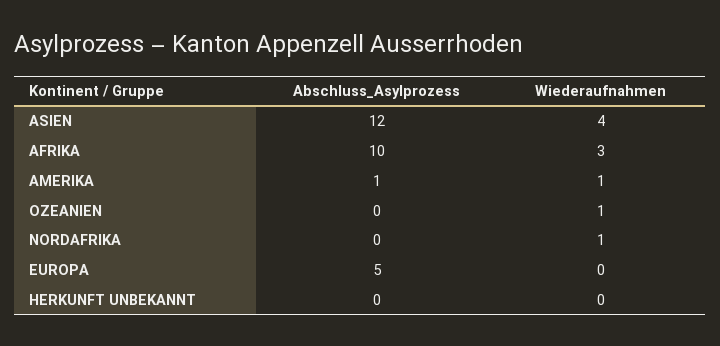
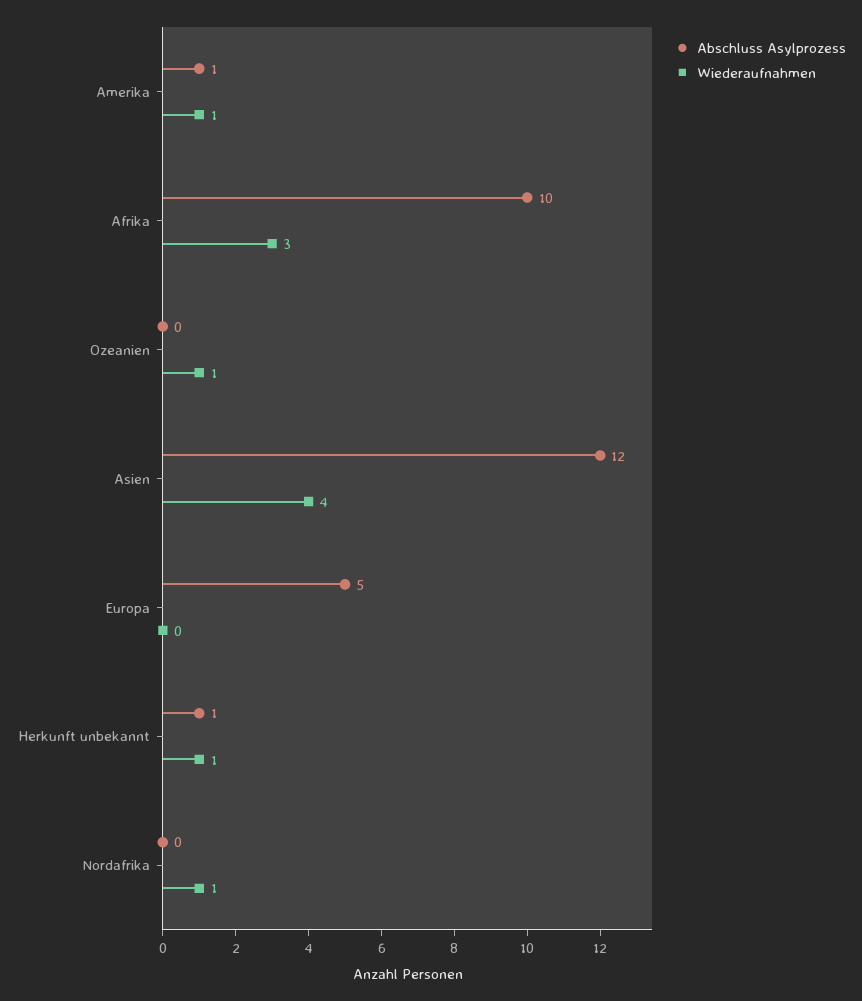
  {
    "Abschluss_Asylprozess": {
      "ASIEN": 12,
      "AFRIKA": 10,
      "AMERIKA": 1,
      "OZEANIEN": 0,
      "NORDAFRIKA": 0,
      "EUROPA": 5,
-     "HERKUNFT UNBEKANNT": 0
+     "HERKUNFT UNBEKANNT": 1
    },
    "Wiederaufnahmen": {
      "ASIEN": 4,
      "AFRIKA": 3,
      "AMERIKA": 1,
      "OZEANIEN": 1,
      "NORDAFRIKA": 1,
      "EUROPA": 0,
-     "HERKUNFT UNBEKANNT": 0
+     "HERKUNFT UNBEKANNT": 1
    }
  }

